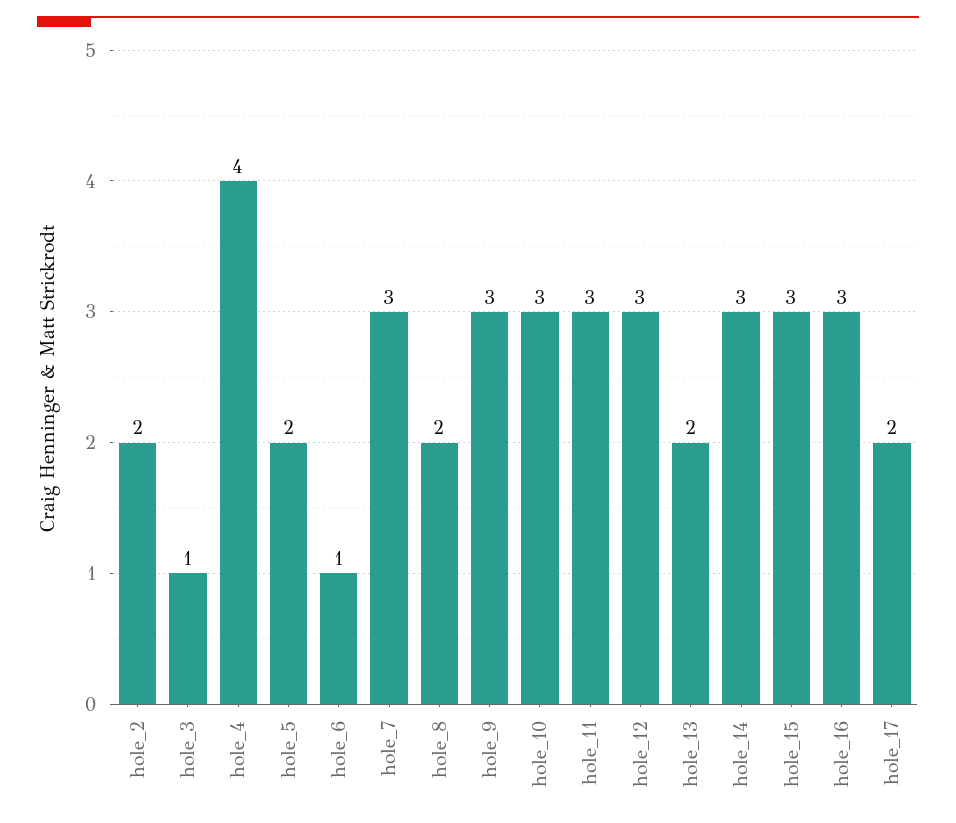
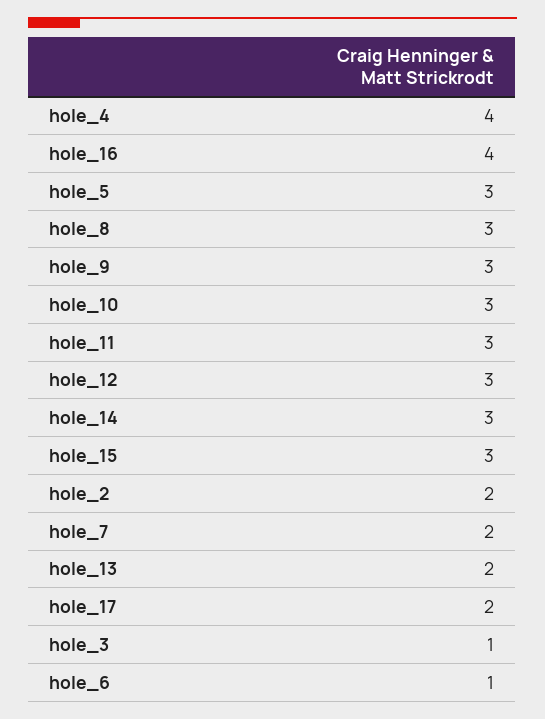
  {
    "hole_2": 2,
    "hole_3": 1,
    "hole_4": 4,
-   "hole_5": 2,
+   "hole_5": 3,
    "hole_6": 1,
-   "hole_7": 3,
+   "hole_7": 2,
-   "hole_8": 2,
+   "hole_8": 3,
    "hole_9": 3,
    "hole_10": 3,
    "hole_11": 3,
    "hole_12": 3,
    "hole_13": 2,
    "hole_14": 3,
    "hole_15": 3,
-   "hole_16": 3,
+   "hole_16": 4,
    "hole_17": 2
  }

